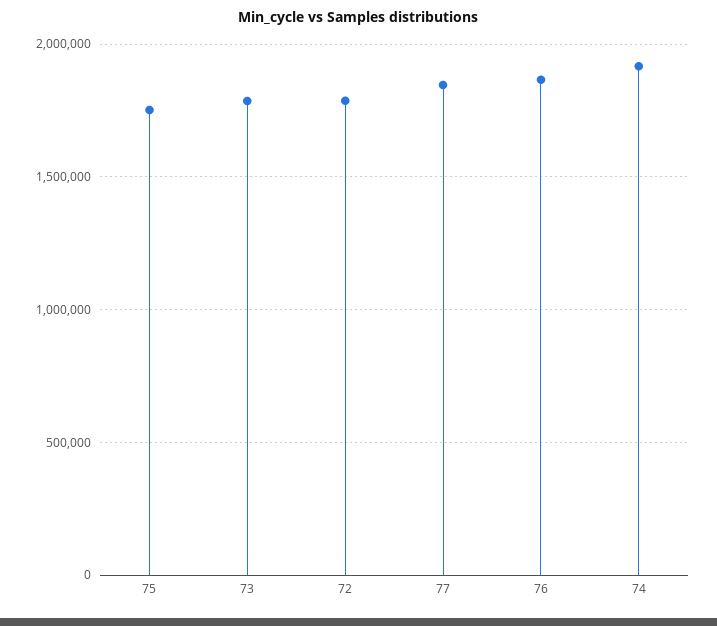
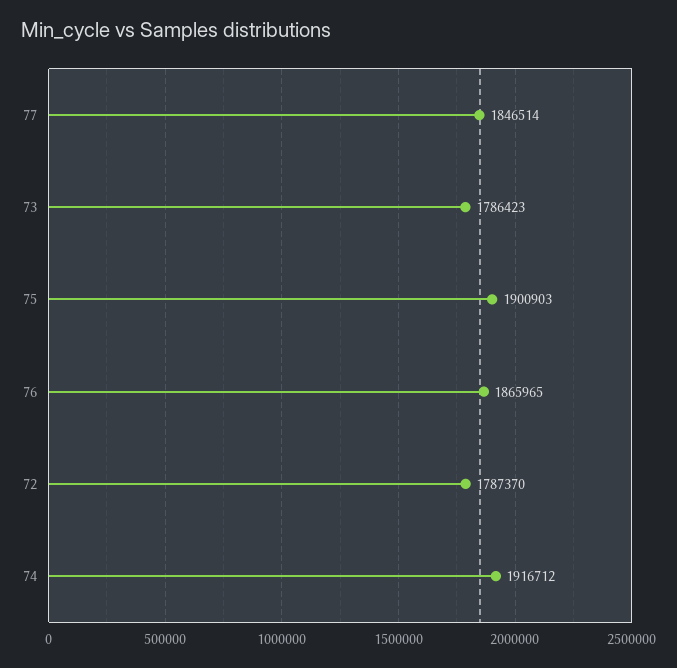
  {
-   "75": 1750000,
+   "75": 1900903,
    "73": 1786423,
    "72": 1787370,
    "77": 1846514,
    "76": 1865965,
    "74": 1916712
  }

